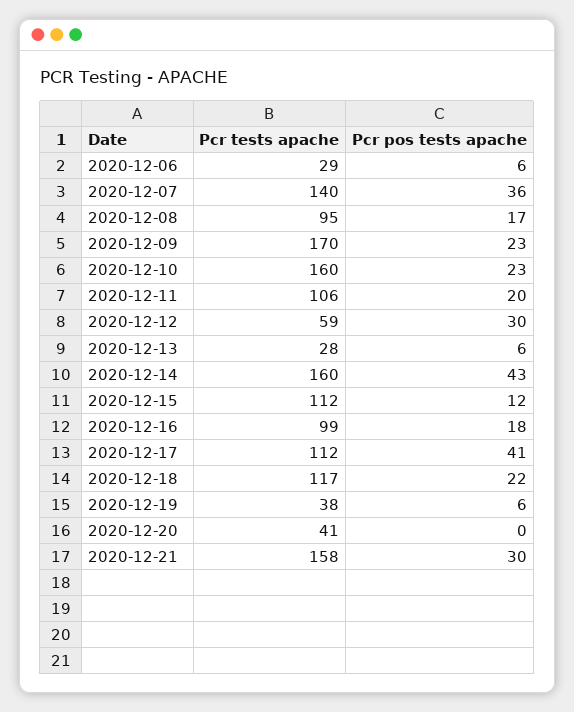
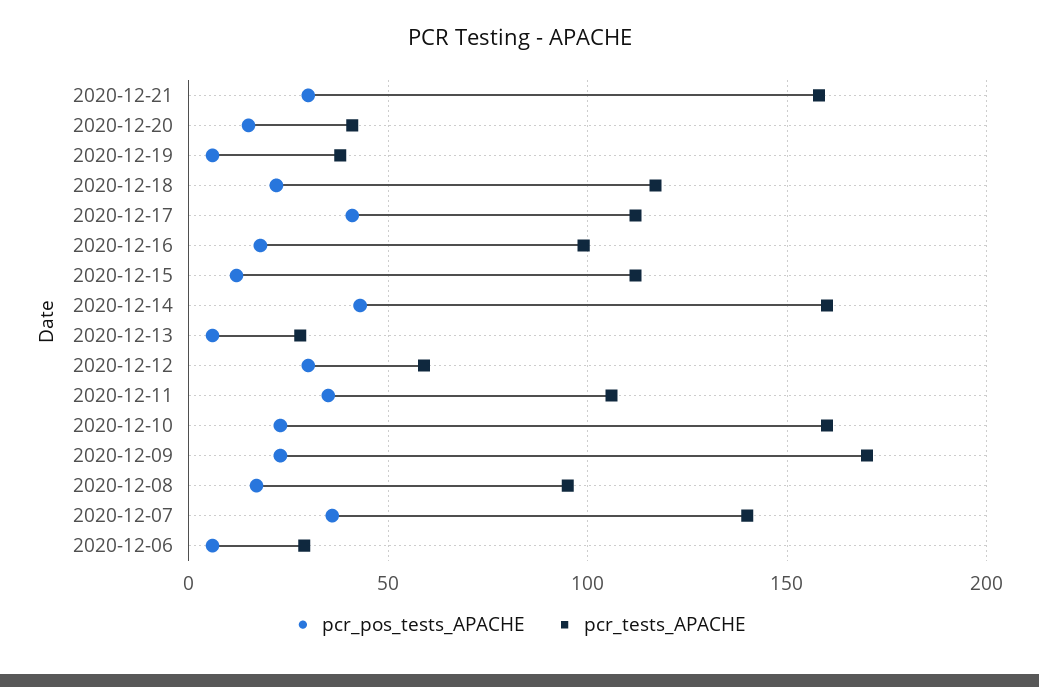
  {
    "Pcr tests apache": {
      "2020-12-06": 29,
      "2020-12-07": 140,
      "2020-12-08": 95,
      "2020-12-09": 170,
      "2020-12-10": 160,
      "2020-12-11": 106,
      "2020-12-12": 59,
      "2020-12-13": 28,
      "2020-12-14": 160,
      "2020-12-15": 112,
      "2020-12-16": 99,
      "2020-12-17": 112,
      "2020-12-18": 117,
      "2020-12-19": 38,
      "2020-12-20": 41,
      "2020-12-21": 158
    },
    "Pcr pos tests apache": {
      "2020-12-06": 6,
      "2020-12-07": 36,
      "2020-12-08": 17,
      "2020-12-09": 23,
      "2020-12-10": 23,
-     "2020-12-11": 20,
+     "2020-12-11": 35,
      "2020-12-12": 30,
      "2020-12-13": 6,
      "2020-12-14": 43,
      "2020-12-15": 12,
      "2020-12-16": 18,
      "2020-12-17": 41,
      "2020-12-18": 22,
      "2020-12-19": 6,
-     "2020-12-20": 0,
+     "2020-12-20": 15,
      "2020-12-21": 30
    }
  }

